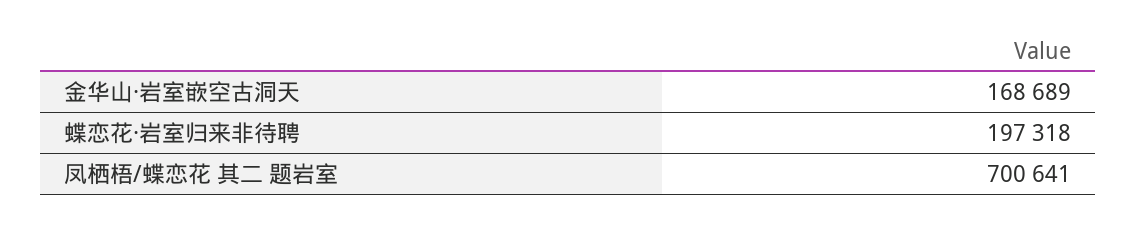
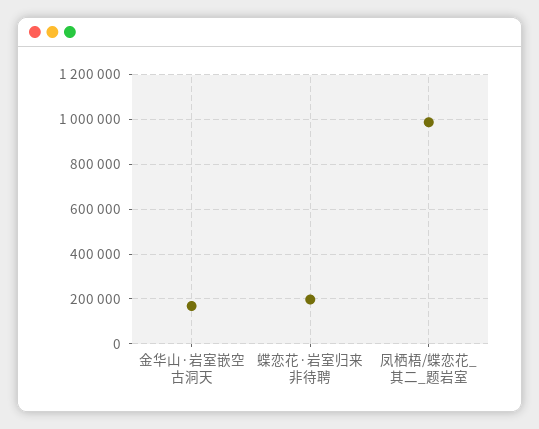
  {
    "金华山·岩室嵌空古洞天": 168689,
    "蝶恋花·岩室归来非待聘": 197318,
-   "凤栖梧/蝶恋花 其二 题岩室": 700641
+   "凤栖梧/蝶恋花 其二 题岩室": 1000000
  }

